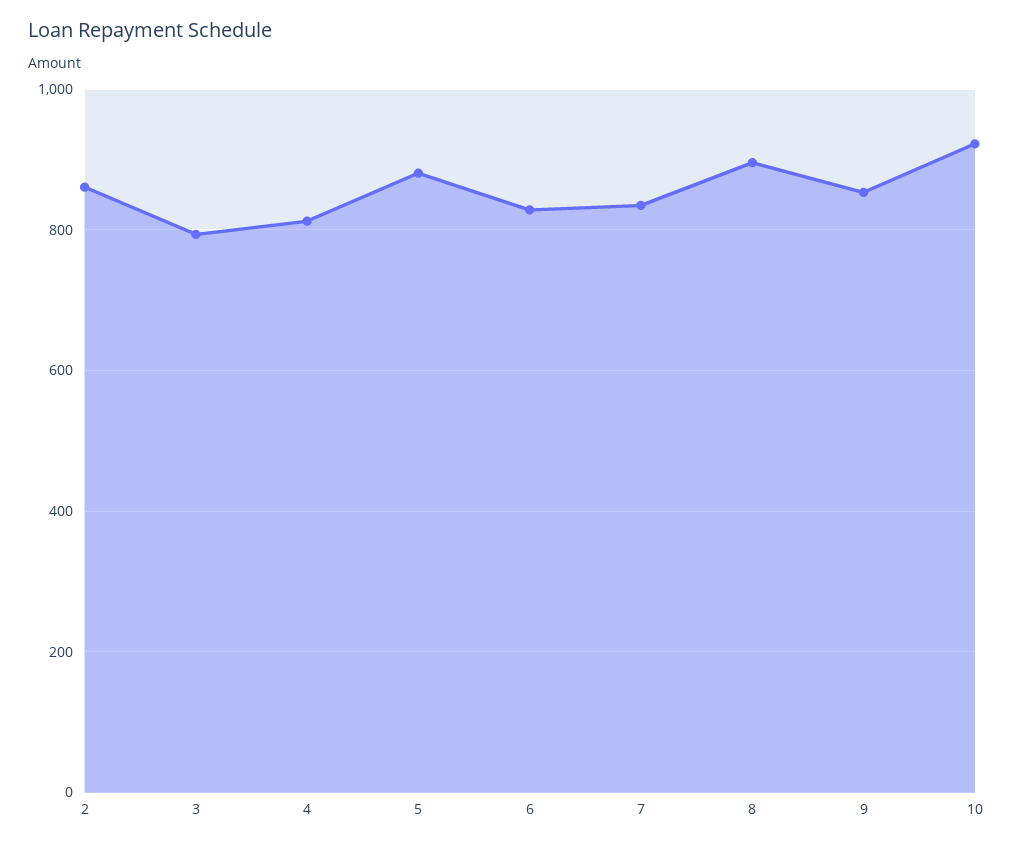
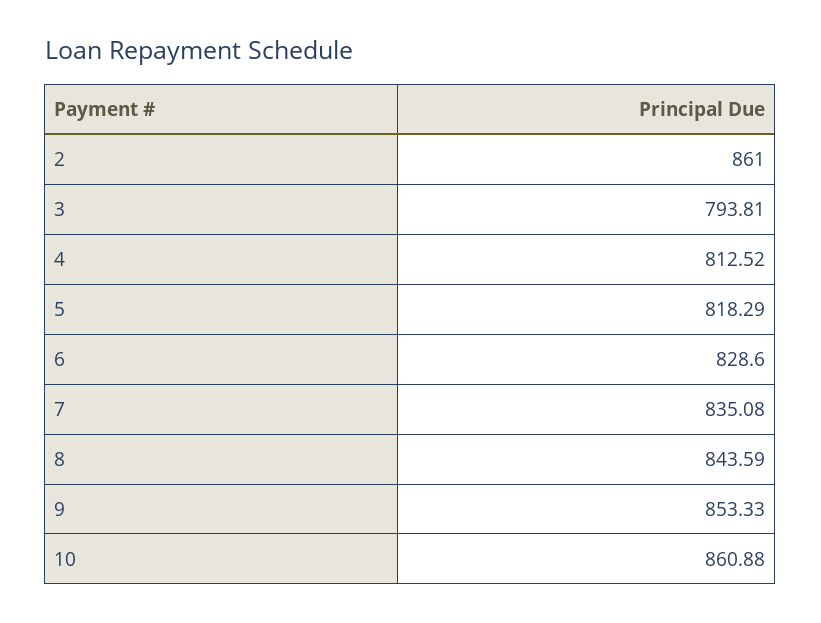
  {
    "2": 861,
    "3": 793.81,
    "4": 812.52,
-   "5": 880,
+   "5": 818.29,
    "6": 828.6,
    "7": 835.08,
-   "8": 900,
+   "8": 843.59,
    "9": 853.33,
-   "10": 920
+   "10": 860.88
  }

